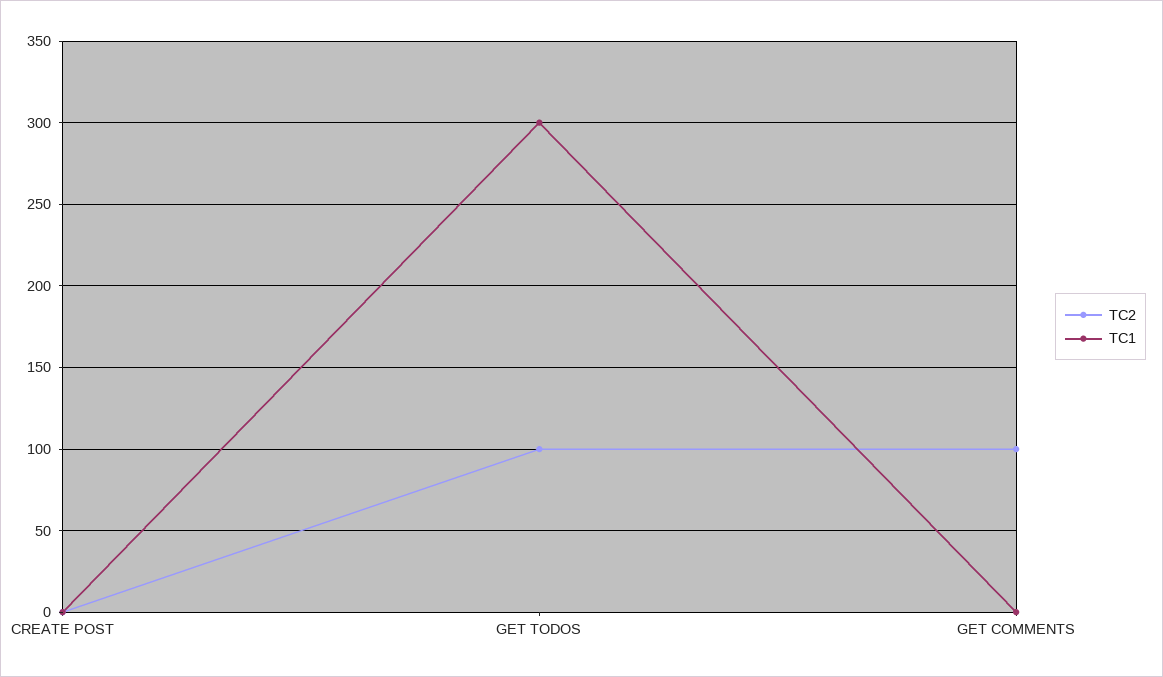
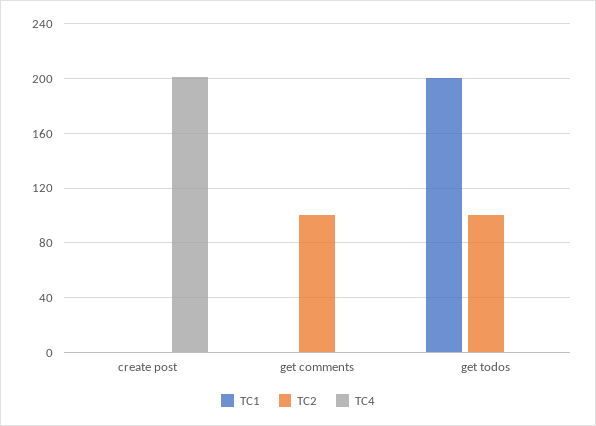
  {
    "TC2": {
      "CREATE POST": 0,
      "GET TODOS": 100,
      "GET COMMENTS": 100
    },
    "TC1": {
      "CREATE POST": 0,
-     "GET TODOS": 300,
+     "GET TODOS": 200,
      "GET COMMENTS": 0
-   }
+   },
+   "TC4": {
+     "CREATE POST": 200,
+     "GET COMMENTS": 0,
+     "GET TODOS": 0
+   }
  }

